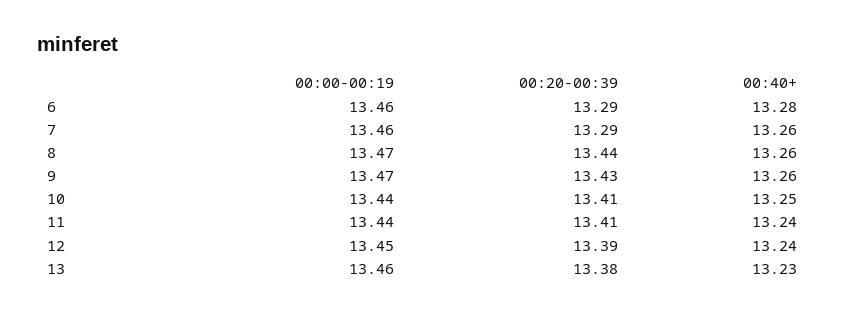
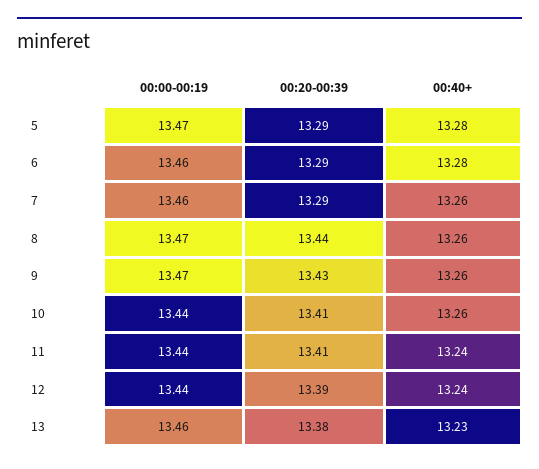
  {
    "00:00-00:19": {
      "6": 13.46,
      "7": 13.46,
      "8": 13.47,
      "9": 13.47,
      "10": 13.44,
      "11": 13.44,
-     "12": 13.45,
+     "12": 13.44,
-     "13": 13.46
+     "13": 13.46,
+     "5": 13.47
    },
    "00:20-00:39": {
      "6": 13.29,
      "7": 13.29,
      "8": 13.44,
      "9": 13.43,
      "10": 13.41,
      "11": 13.41,
      "12": 13.39,
-     "13": 13.38
+     "13": 13.38,
+     "5": 13.29
    },
    "00:40+": {
      "6": 13.28,
      "7": 13.26,
      "8": 13.26,
      "9": 13.26,
-     "10": 13.25,
+     "10": 13.26,
      "11": 13.24,
      "12": 13.24,
-     "13": 13.23
+     "13": 13.23,
+     "5": 13.28
    }
  }

